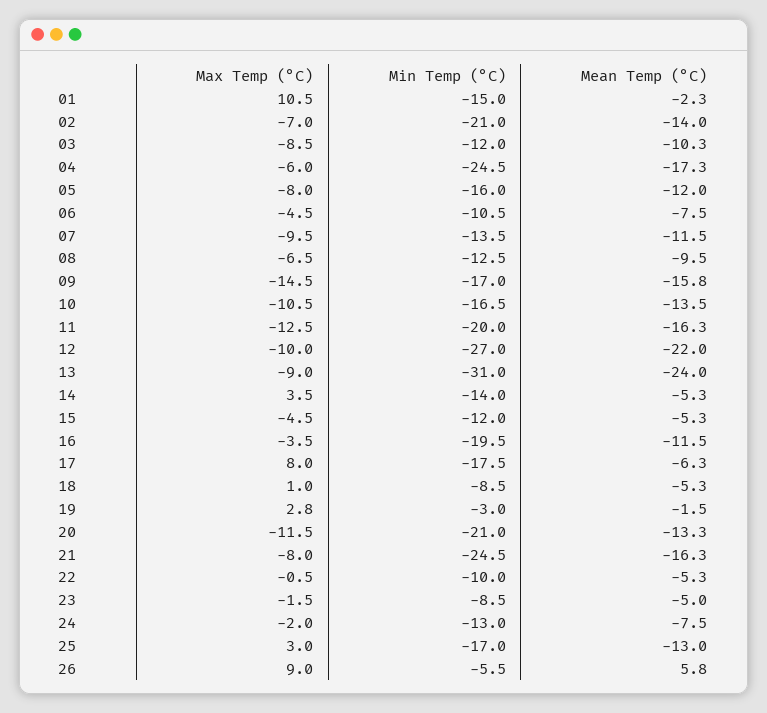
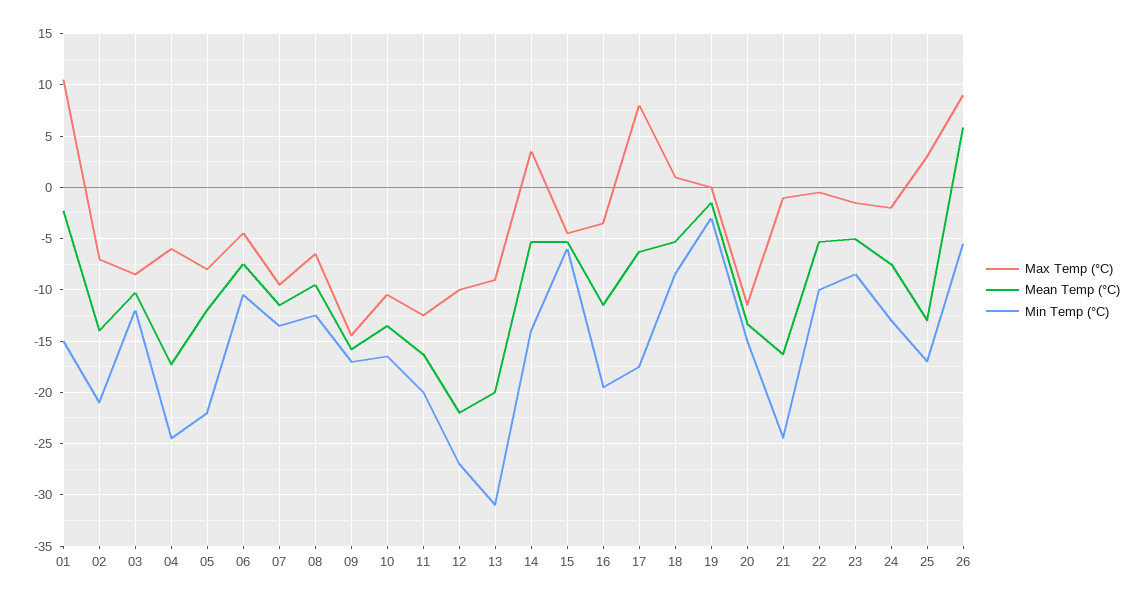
  {
    "Max Temp (°C)": {
      "01": 10.5,
      "02": -7,
      "03": -8.5,
      "04": -6,
      "05": -8,
      "06": -4.5,
      "07": -9.5,
      "08": -6.5,
      "09": -14.5,
      "10": -10.5,
      "11": -12.5,
      "12": -10,
      "13": -9,
      "14": 3.5,
      "15": -4.5,
      "16": -3.5,
      "17": 8,
      "18": 1,
-     "19": 2.8,
+     "19": 0,
      "20": -11.5,
-     "21": -8,
+     "21": -1,
      "22": -0.5,
      "23": -1.5,
      "24": -2,
      "25": 3,
      "26": 9
    },
    "Min Temp (°C)": {
      "01": -15,
      "02": -21,
      "03": -12,
      "04": -24.5,
-     "05": -16,
+     "05": -22,
      "06": -10.5,
      "07": -13.5,
      "08": -12.5,
      "09": -17,
      "10": -16.5,
      "11": -20,
      "12": -27,
      "13": -31,
      "14": -14,
-     "15": -12,
+     "15": -6,
      "16": -19.5,
      "17": -17.5,
      "18": -8.5,
      "19": -3,
-     "20": -21,
+     "20": -15,
      "21": -24.5,
      "22": -10,
      "23": -8.5,
      "24": -13,
      "25": -17,
      "26": -5.5
    },
    "Mean Temp (°C)": {
      "01": -2.3,
      "02": -14,
      "03": -10.3,
      "04": -17.3,
      "05": -12,
      "06": -7.5,
      "07": -11.5,
      "08": -9.5,
      "09": -15.8,
      "10": -13.5,
      "11": -16.3,
      "12": -22,
-     "13": -24,
+     "13": -20,
      "14": -5.3,
      "15": -5.3,
      "16": -11.5,
      "17": -6.3,
      "18": -5.3,
      "19": -1.5,
      "20": -13.3,
      "21": -16.3,
      "22": -5.3,
      "23": -5,
      "24": -7.5,
      "25": -13,
      "26": 5.8
    }
  }

